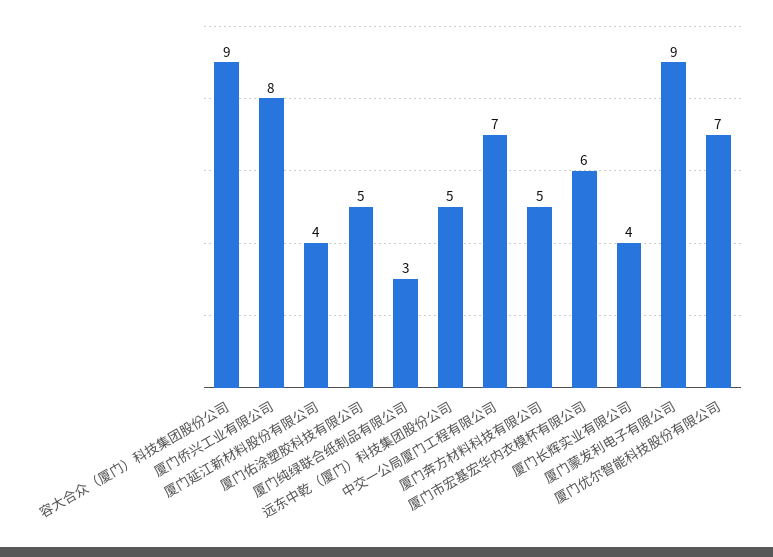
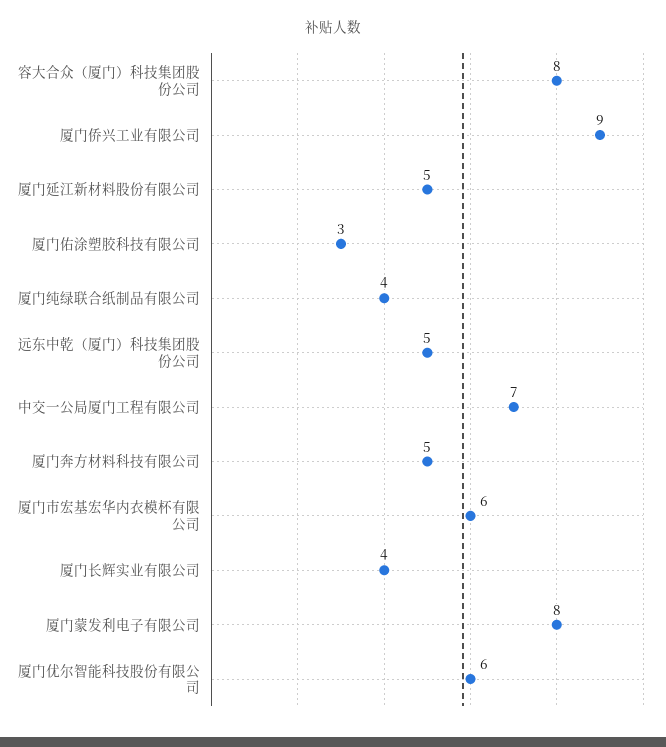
  {
-   "容大合众（厦门）科技集团股份公司": 9,
+   "容大合众（厦门）科技集团股份公司": 8,
-   "厦门侨兴工业有限公司": 8,
+   "厦门侨兴工业有限公司": 9,
-   "厦门延江新材料股份有限公司": 4,
+   "厦门延江新材料股份有限公司": 5,
-   "厦门佑涂塑胶科技有限公司": 5,
+   "厦门佑涂塑胶科技有限公司": 3,
-   "厦门纯绿联合纸制品有限公司": 3,
+   "厦门纯绿联合纸制品有限公司": 4,
    "远东中乾（厦门）科技集团股份公司": 5,
    "中交一公局厦门工程有限公司": 7,
    "厦门奔方材料科技有限公司": 5,
    "厦门市宏基宏华内衣模杯有限公司": 6,
    "厦门长辉实业有限公司": 4,
-   "厦门蒙发利电子有限公司": 9,
+   "厦门蒙发利电子有限公司": 8,
-   "厦门优尔智能科技股份有限公司": 7
+   "厦门优尔智能科技股份有限公司": 6
  }

